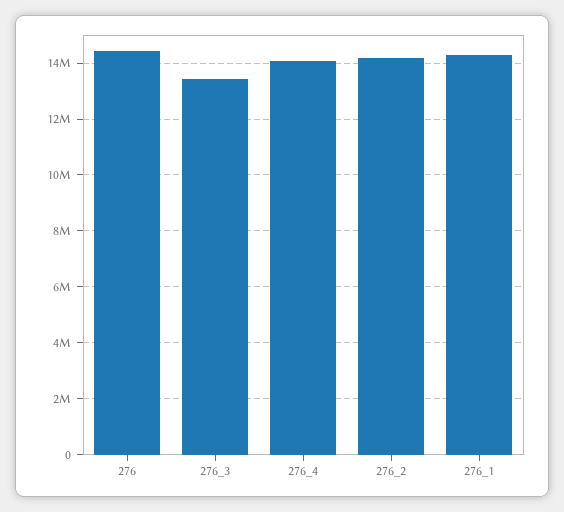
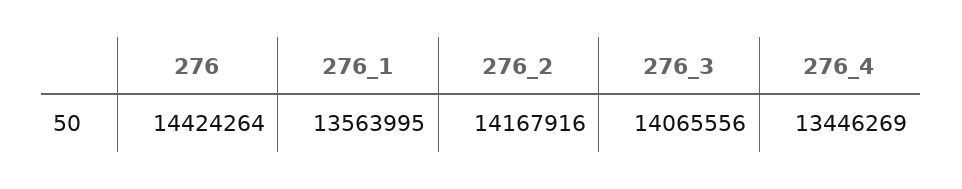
  {
    "276": 14424264,
-   "276_3": 13500000,
+   "276_3": 14065556,
-   "276_4": 14000000,
+   "276_4": 13446269,
    "276_2": 14167916,
-   "276_1": 14250000
+   "276_1": 13563995
  }

